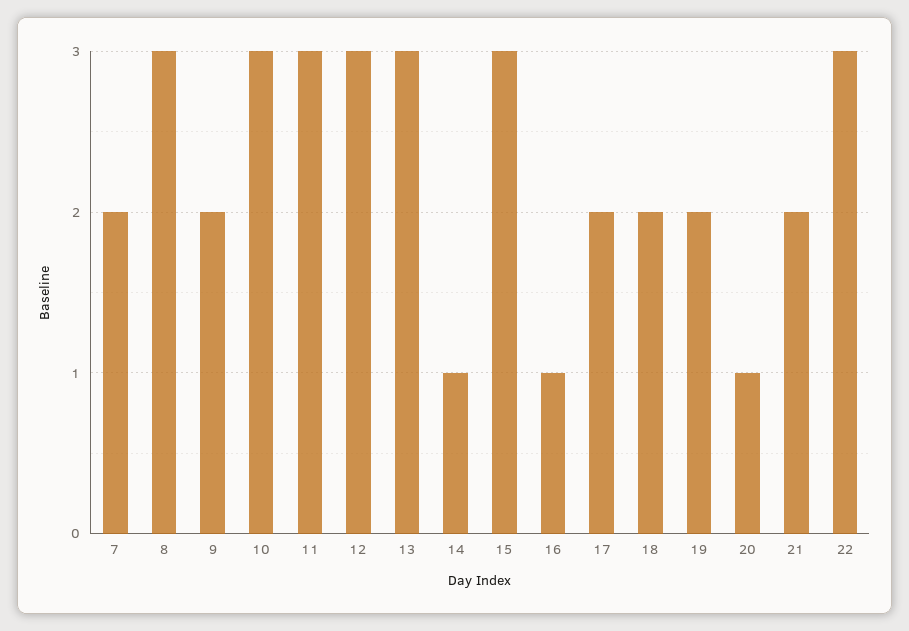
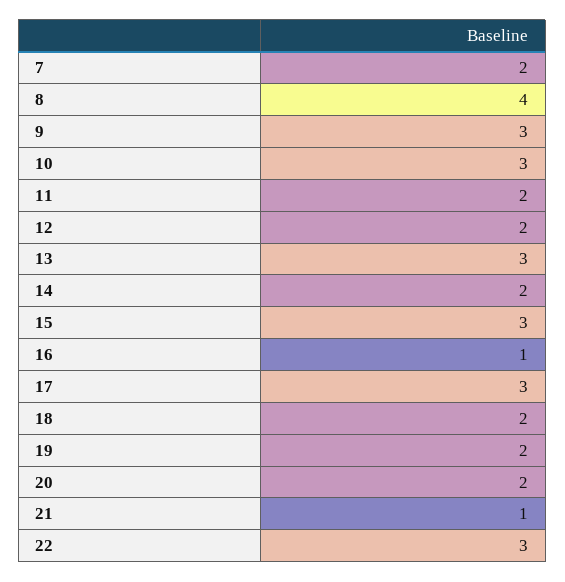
  {
    "7": 2,
-   "8": 3,
+   "8": 4,
-   "9": 2,
+   "9": 3,
    "10": 3,
-   "11": 3,
+   "11": 2,
-   "12": 3,
+   "12": 2,
    "13": 3,
-   "14": 1,
+   "14": 2,
    "15": 3,
    "16": 1,
-   "17": 2,
+   "17": 3,
    "18": 2,
    "19": 2,
-   "20": 1,
+   "20": 2,
-   "21": 2,
+   "21": 1,
    "22": 3
  }

